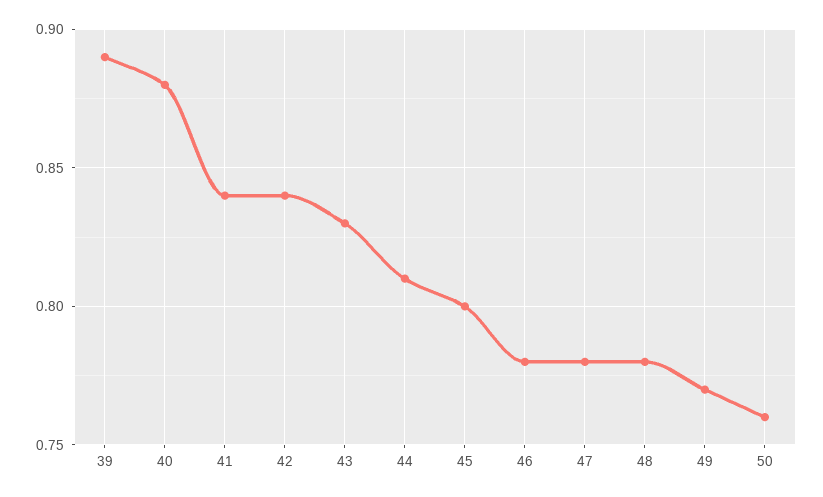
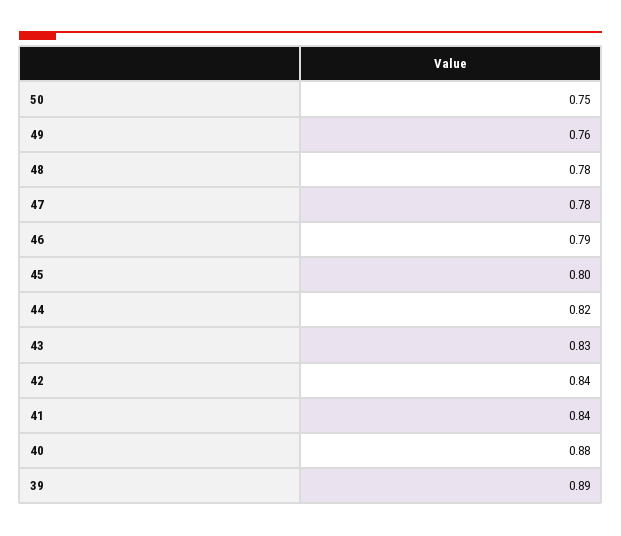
  {
    "39": 0.89,
    "40": 0.88,
    "41": 0.84,
    "42": 0.84,
    "43": 0.83,
-   "44": 0.81,
+   "44": 0.82,
    "45": 0.8,
-   "46": 0.78,
+   "46": 0.79,
    "47": 0.78,
    "48": 0.78,
-   "49": 0.77,
+   "49": 0.76,
-   "50": 0.76
+   "50": 0.75
  }

